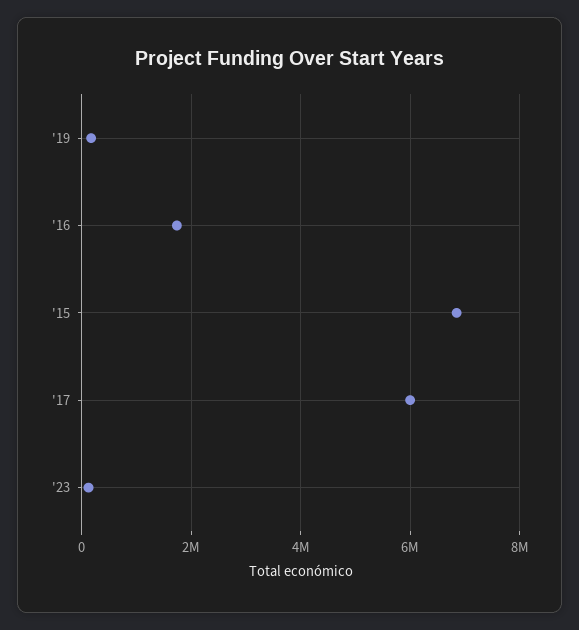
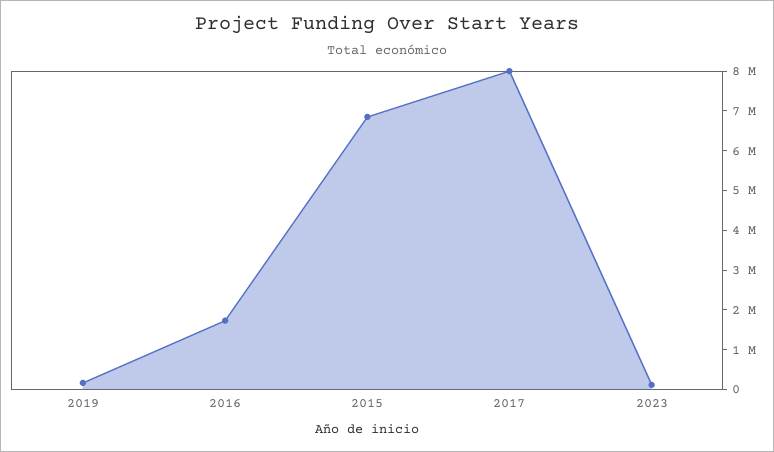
  {
    "'19": 200000,
    "'16": 1800000,
    "'15": 6800000,
-   "'17": 6000000,
+   "'17": 8000000,
    "'23": 200000
  }

